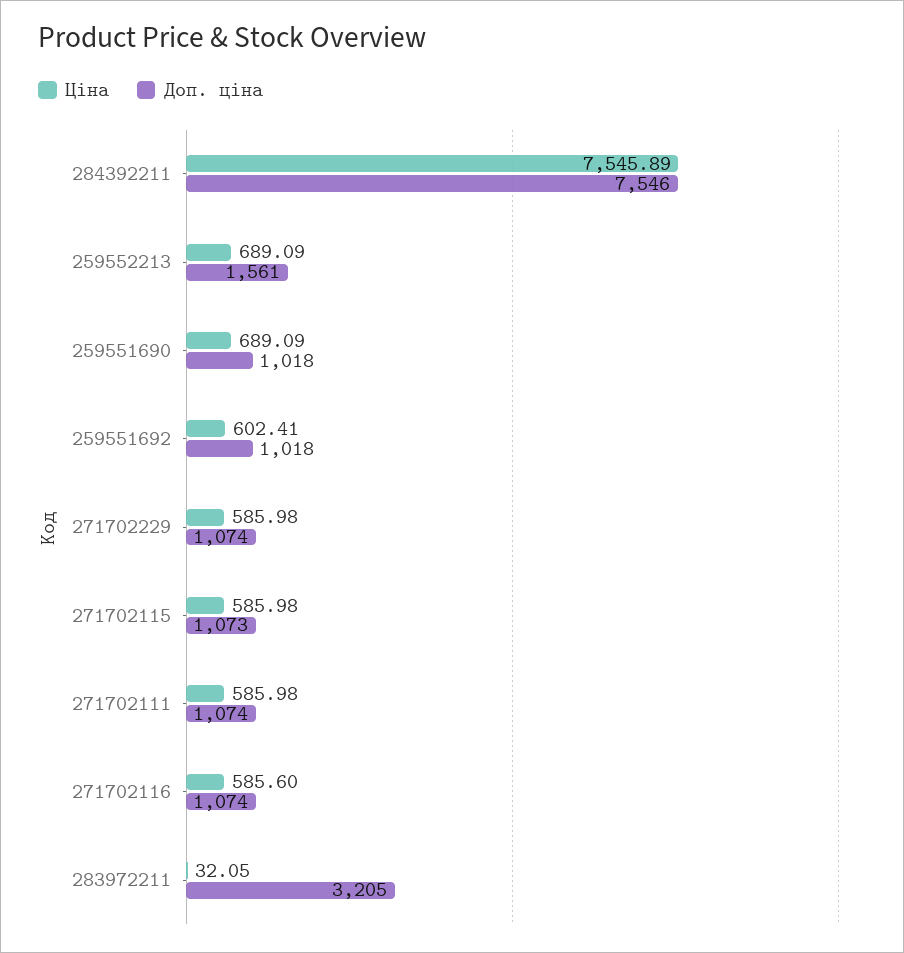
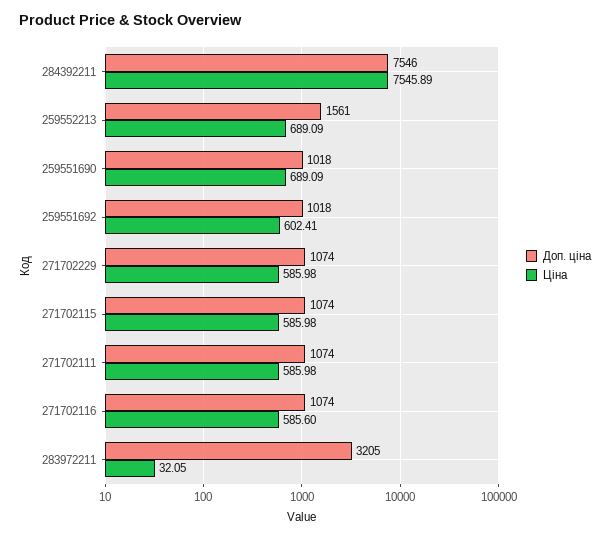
  {
    "Ціна": {
      "284392211": 7545.89,
      "259552213": 689.09,
      "259551690": 689.09,
      "259551692": 602.41,
      "271702229": 585.98,
      "271702115": 585.98,
      "271702111": 585.98,
      "271702116": 585.6,
      "283972211": 32.05
    },
    "Доп. ціна": {
      "284392211": 7546,
      "259552213": 1561,
      "259551690": 1018,
      "259551692": 1018,
      "271702229": 1074,
-     "271702115": 1073,
+     "271702115": 1074,
      "271702111": 1074,
      "271702116": 1074,
      "283972211": 3205
    }
  }

